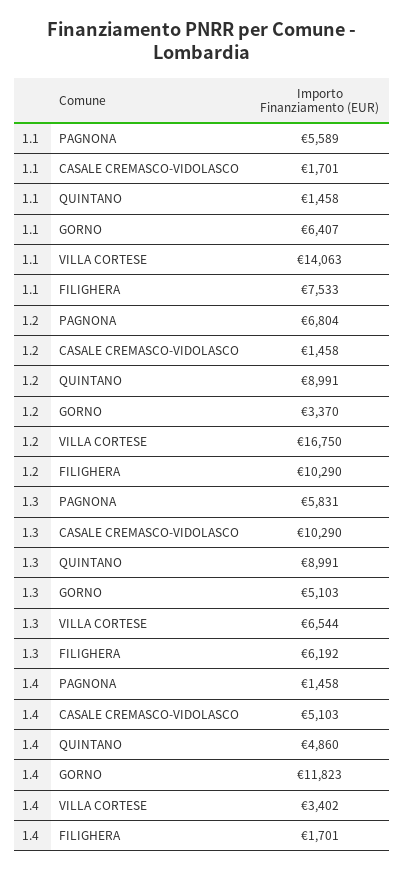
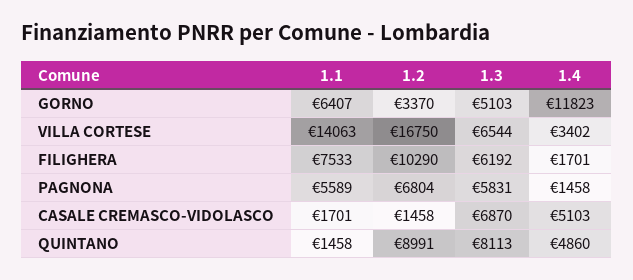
  {
    "1.1": {
      "PAGNONA": 5589,
      "CASALE CREMASCO-VIDOLASCO": 1701,
      "QUINTANO": 1458,
      "GORNO": 6407,
      "VILLA CORTESE": 14063,
      "FILIGHERA": 7533
    },
    "1.2": {
      "PAGNONA": 6804,
      "CASALE CREMASCO-VIDOLASCO": 1458,
      "QUINTANO": 8991,
      "GORNO": 3370,
      "VILLA CORTESE": 16750,
      "FILIGHERA": 10290
    },
    "1.3": {
      "PAGNONA": 5831,
-     "CASALE CREMASCO-VIDOLASCO": 10290,
+     "CASALE CREMASCO-VIDOLASCO": 6870,
-     "QUINTANO": 8991,
+     "QUINTANO": 8113,
      "GORNO": 5103,
      "VILLA CORTESE": 6544,
      "FILIGHERA": 6192
    },
    "1.4": {
      "PAGNONA": 1458,
      "CASALE CREMASCO-VIDOLASCO": 5103,
      "QUINTANO": 4860,
      "GORNO": 11823,
      "VILLA CORTESE": 3402,
      "FILIGHERA": 1701
    }
  }

